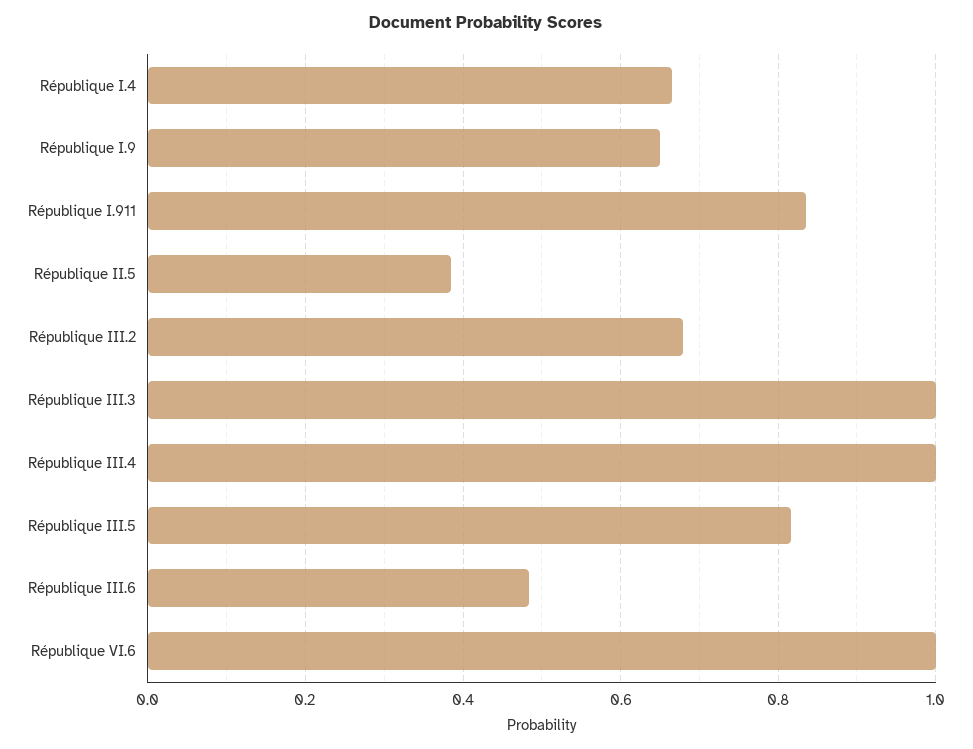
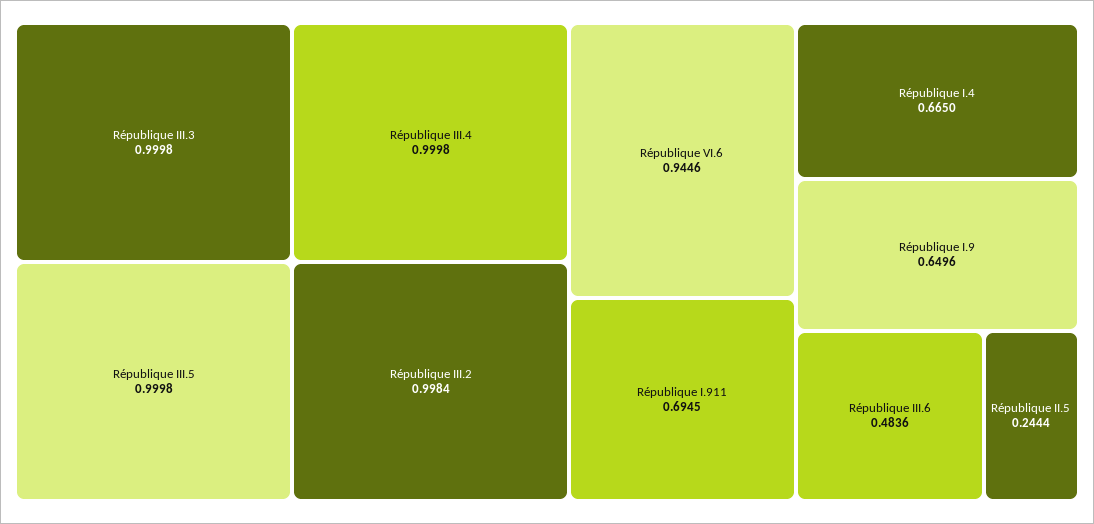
  {
    "République I.4": 0.665,
    "République I.9": 0.6496,
-   "République I.911": 0.84,
+   "République I.911": 0.6945,
-   "République II.5": 0.38,
+   "République II.5": 0.2444,
-   "République III.2": 0.68,
+   "République III.2": 0.9984,
    "République III.3": 0.9998,
    "République III.4": 0.9998,
-   "République III.5": 0.82,
+   "République III.5": 0.9998,
    "République III.6": 0.4836,
-   "République VI.6": 1
+   "République VI.6": 0.9446
  }

